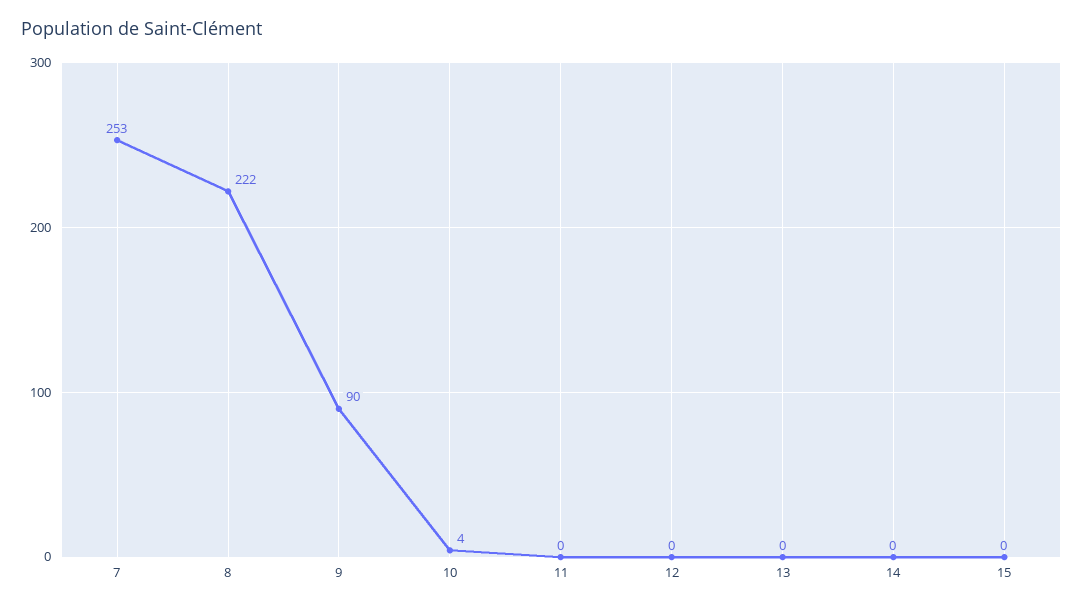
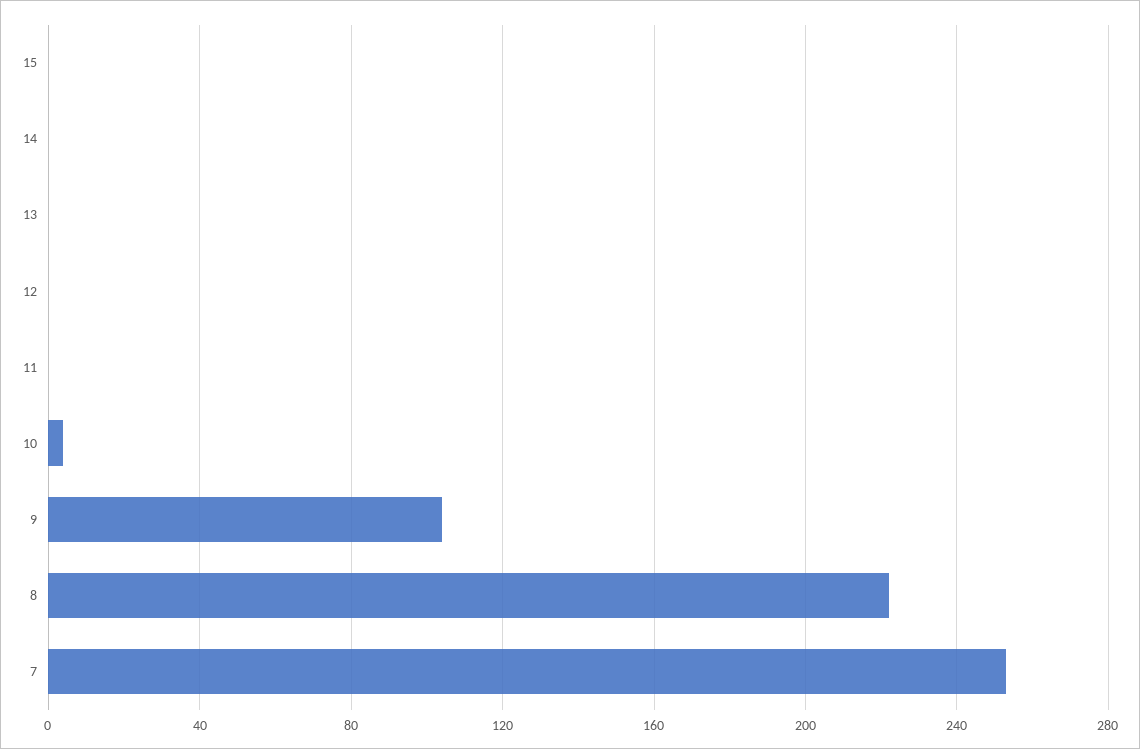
  {
    "7": 253,
    "8": 222,
-   "9": 90,
+   "9": 105,
    "10": 4,
    "11": 0,
    "12": 0,
    "13": 0,
    "14": 0,
    "15": 0
  }

